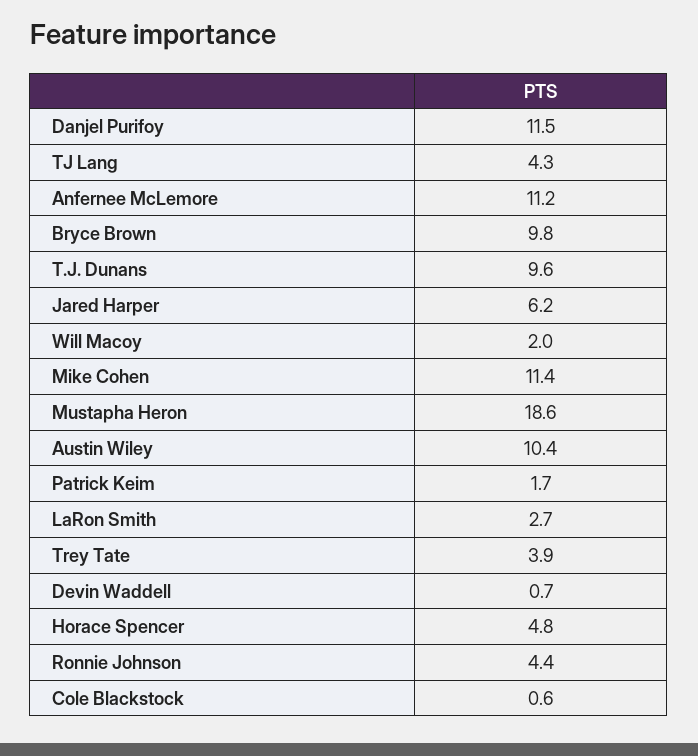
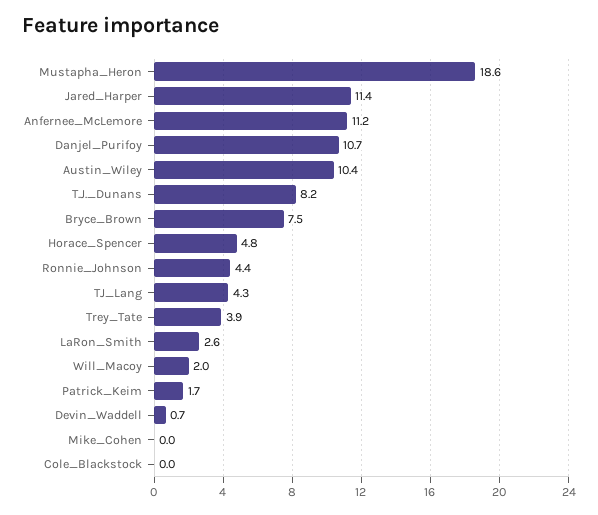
  {
-   "Danjel Purifoy": 11.5,
+   "Danjel Purifoy": 10.7,
    "TJ Lang": 4.3,
    "Anfernee McLemore": 11.2,
-   "Bryce Brown": 9.8,
+   "Bryce Brown": 7.5,
-   "T.J. Dunans": 9.6,
+   "T.J. Dunans": 8.2,
-   "Jared Harper": 6.2,
+   "Jared Harper": 11.4,
    "Will Macoy": 2,
-   "Mike Cohen": 11.4,
+   "Mike Cohen": 0,
    "Mustapha Heron": 18.6,
    "Austin Wiley": 10.4,
    "Patrick Keim": 1.7,
-   "LaRon Smith": 2.7,
+   "LaRon Smith": 2.6,
    "Trey Tate": 3.9,
    "Devin Waddell": 0.7,
    "Horace Spencer": 4.8,
    "Ronnie Johnson": 4.4,
-   "Cole Blackstock": 0.6
+   "Cole Blackstock": 0
  }

